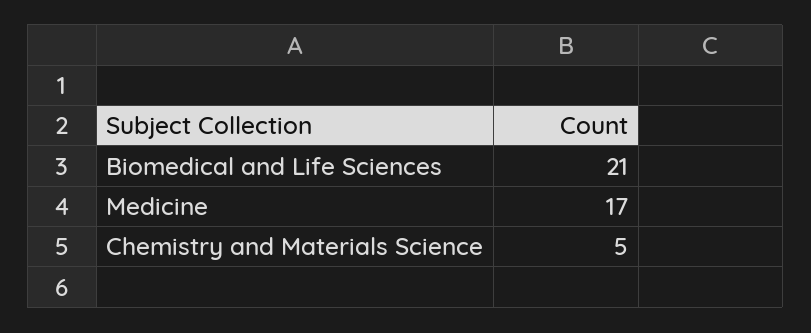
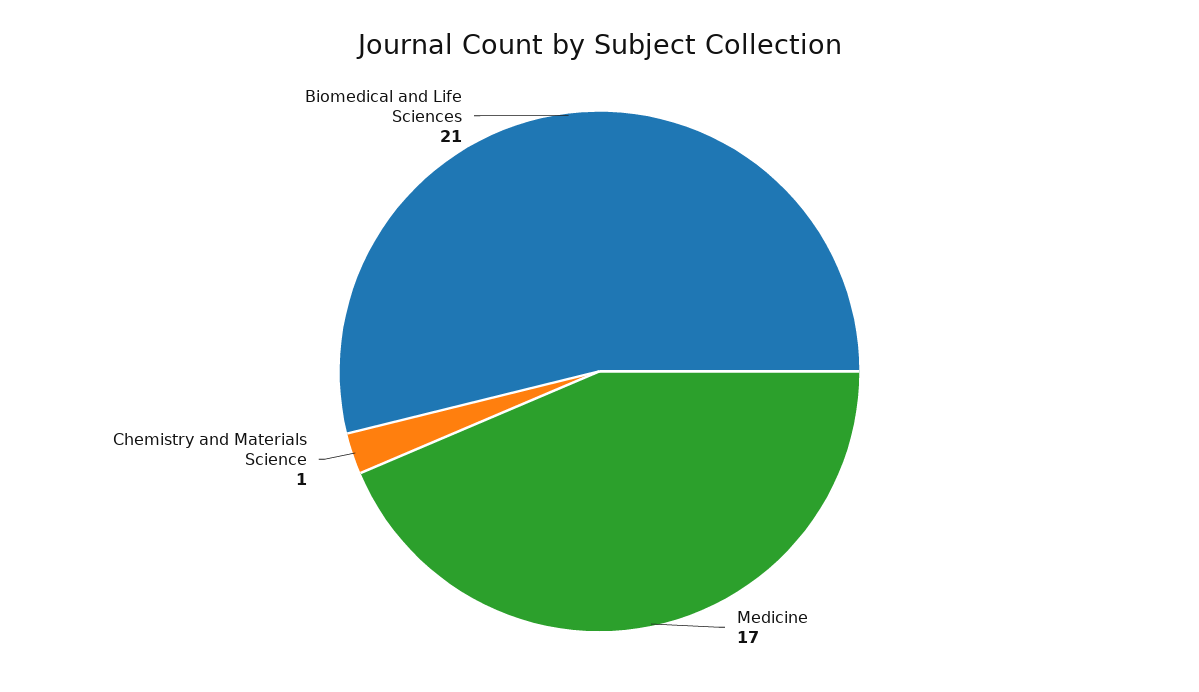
  {
    "Biomedical and Life Sciences": 21,
    "Medicine": 17,
-   "Chemistry and Materials Science": 5
+   "Chemistry and Materials Science": 1
  }

